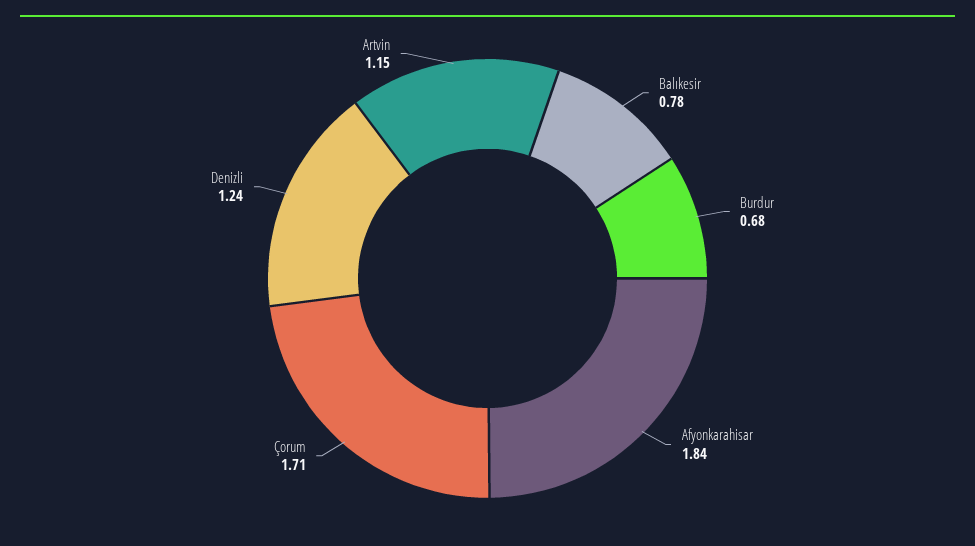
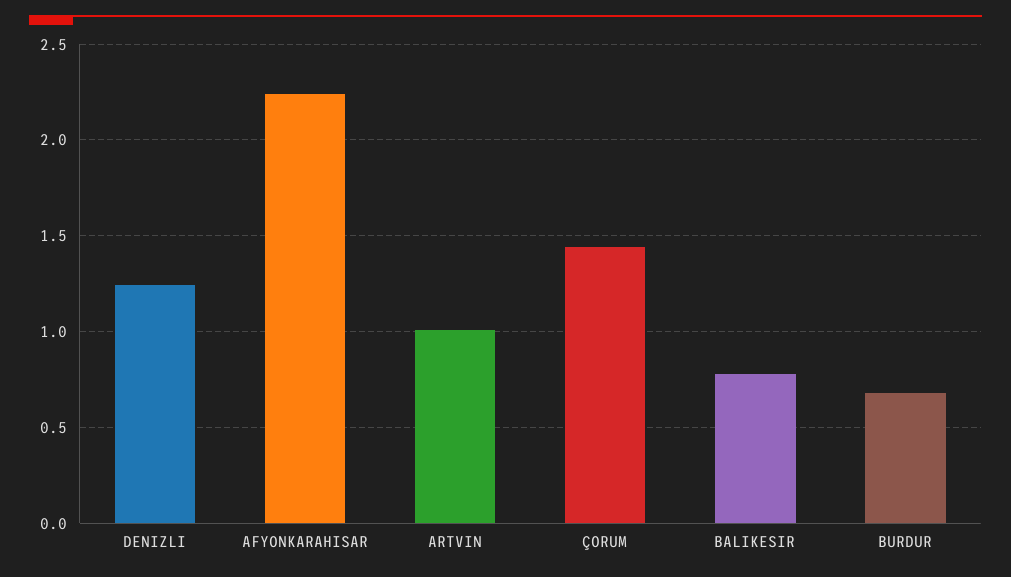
  {
    "Balıkesir": 0.78,
    "Burdur": 0.68,
-   "Afyonkarahisar": 1.84,
+   "Afyonkarahisar": 2.25,
-   "Çorum": 1.71,
+   "Çorum": 1.45,
    "Denizli": 1.24,
-   "Artvin": 1.15
+   "Artvin": 1
  }

